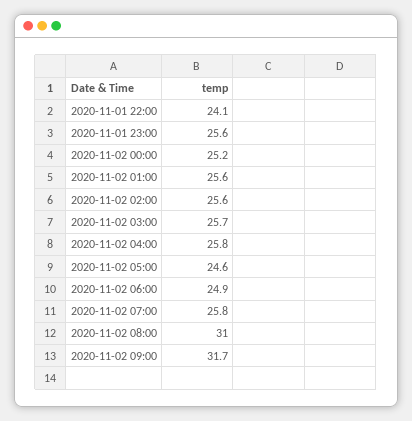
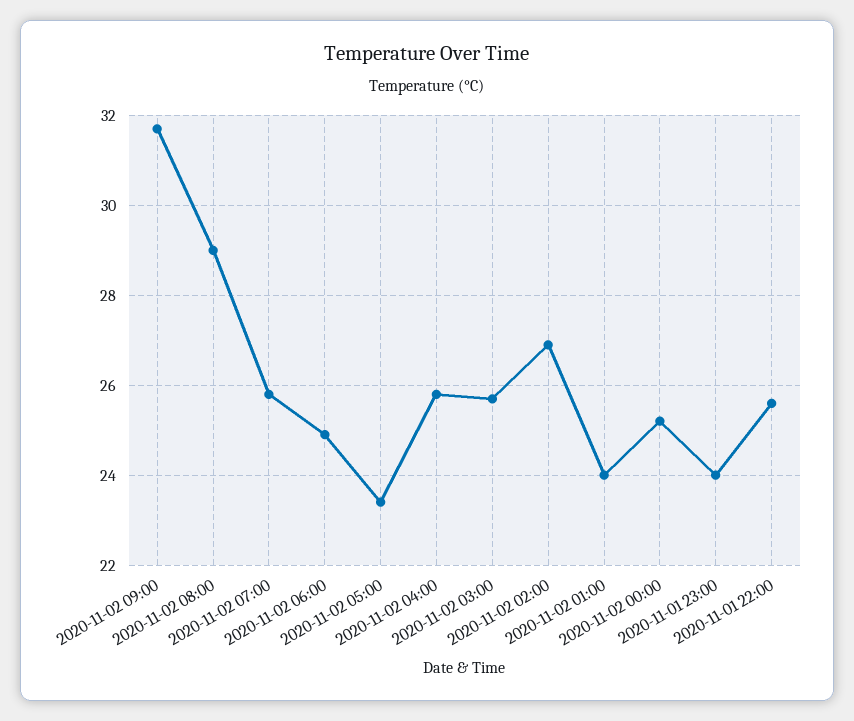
  {
-   "2020-11-01 22:00": 24.1,
+   "2020-11-01 22:00": 25.5,
-   "2020-11-01 23:00": 25.6,
+   "2020-11-01 23:00": 24,
    "2020-11-02 00:00": 25.2,
-   "2020-11-02 01:00": 25.6,
+   "2020-11-02 01:00": 24,
-   "2020-11-02 02:00": 25.6,
+   "2020-11-02 02:00": 27,
    "2020-11-02 03:00": 25.7,
    "2020-11-02 04:00": 25.8,
-   "2020-11-02 05:00": 24.6,
+   "2020-11-02 05:00": 23.5,
    "2020-11-02 06:00": 24.9,
    "2020-11-02 07:00": 25.8,
-   "2020-11-02 08:00": 31,
+   "2020-11-02 08:00": 29,
    "2020-11-02 09:00": 31.7
  }

